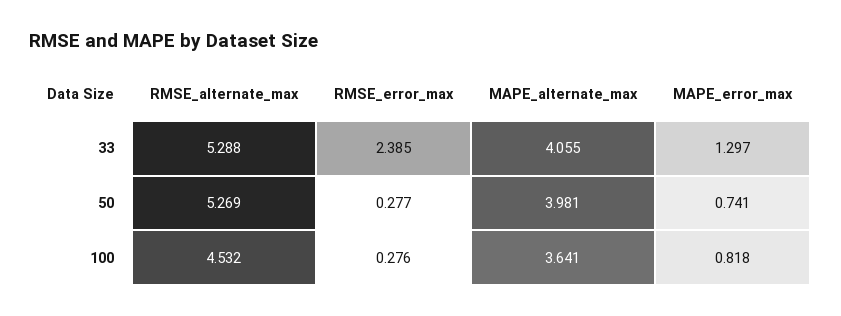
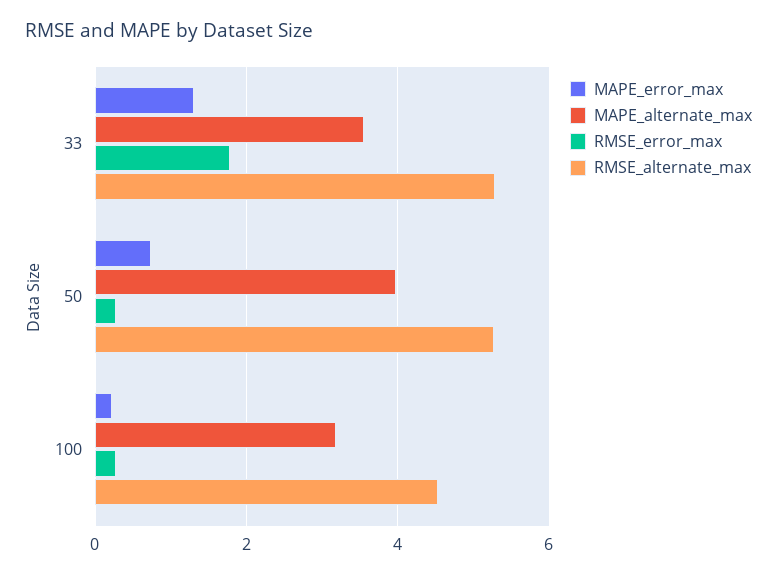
  {
    "RMSE_alternate_max": {
      "33": 5.288,
      "50": 5.269,
      "100": 4.532
    },
    "RMSE_error_max": {
-     "33": 2.385,
+     "33": 1.8,
      "50": 0.277,
      "100": 0.276
    },
    "MAPE_alternate_max": {
-     "33": 4.055,
+     "33": 3.6,
      "50": 3.981,
-     "100": 3.641
+     "100": 3.2
    },
    "MAPE_error_max": {
      "33": 1.297,
      "50": 0.741,
-     "100": 0.818
+     "100": 0.2
    }
  }

